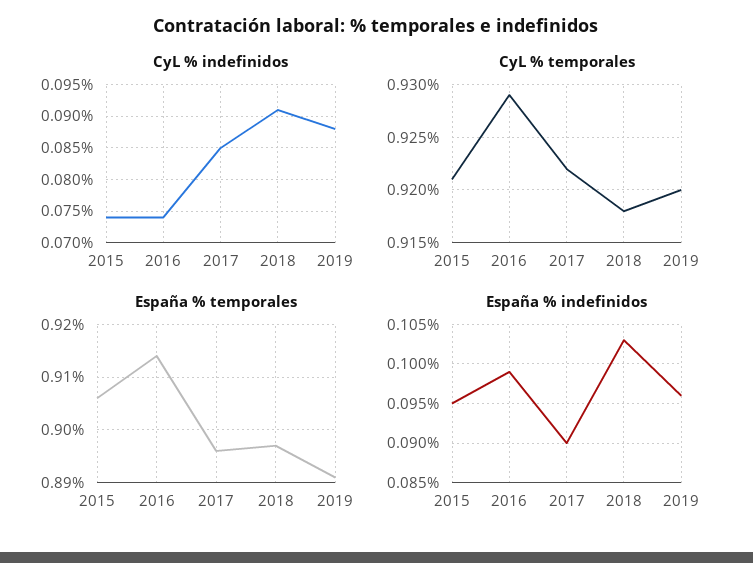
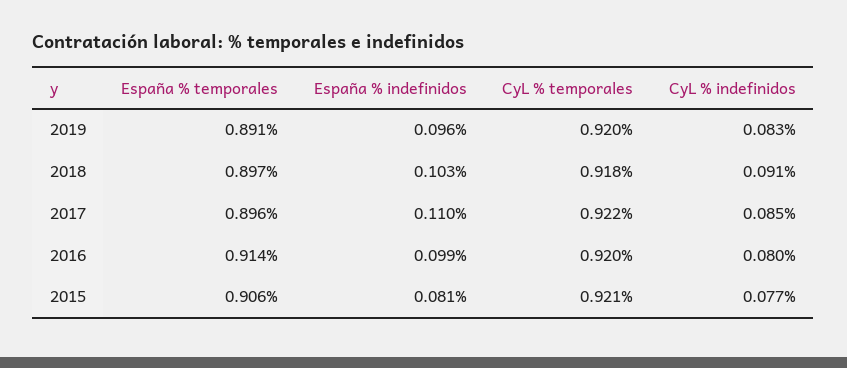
  {
    "CyL % indefinidos": {
-     "2015": 0.074,
+     "2015": 0.077,
-     "2016": 0.074,
+     "2016": 0.08,
      "2017": 0.085,
      "2018": 0.091,
-     "2019": 0.088
+     "2019": 0.083
    },
    "CyL % temporales": {
      "2015": 0.921,
-     "2016": 0.929,
+     "2016": 0.92,
      "2017": 0.922,
      "2018": 0.918,
      "2019": 0.92
    },
    "España % temporales": {
      "2015": 0.906,
      "2016": 0.914,
      "2017": 0.896,
      "2018": 0.897,
      "2019": 0.891
    },
    "España % indefinidos": {
-     "2015": 0.095,
+     "2015": 0.081,
      "2016": 0.099,
-     "2017": 0.09,
+     "2017": 0.11,
      "2018": 0.103,
      "2019": 0.096
    }
  }

